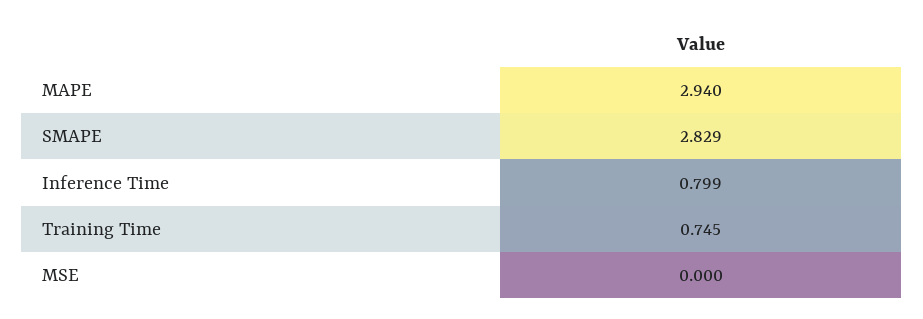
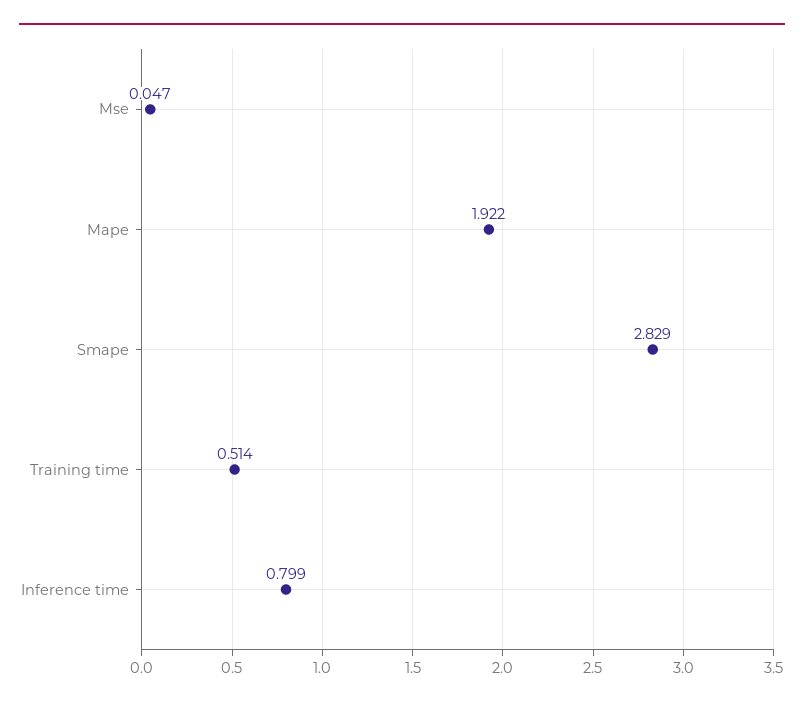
  {
-   "MAPE": 2.94,
+   "MAPE": 1.922,
    "SMAPE": 2.829,
    "Inference Time": 0.799,
-   "Training Time": 0.745,
+   "Training Time": 0.514,
-   "MSE": 0
+   "MSE": 0.047
  }

